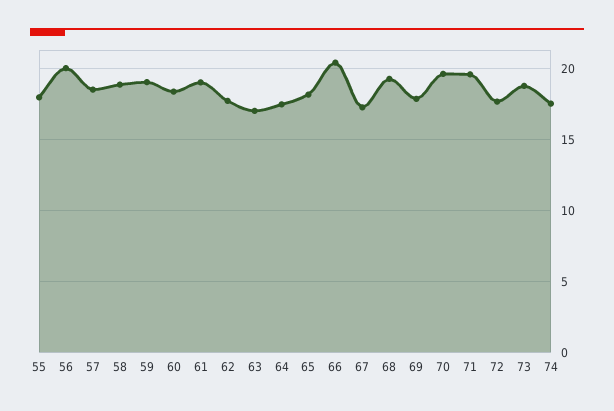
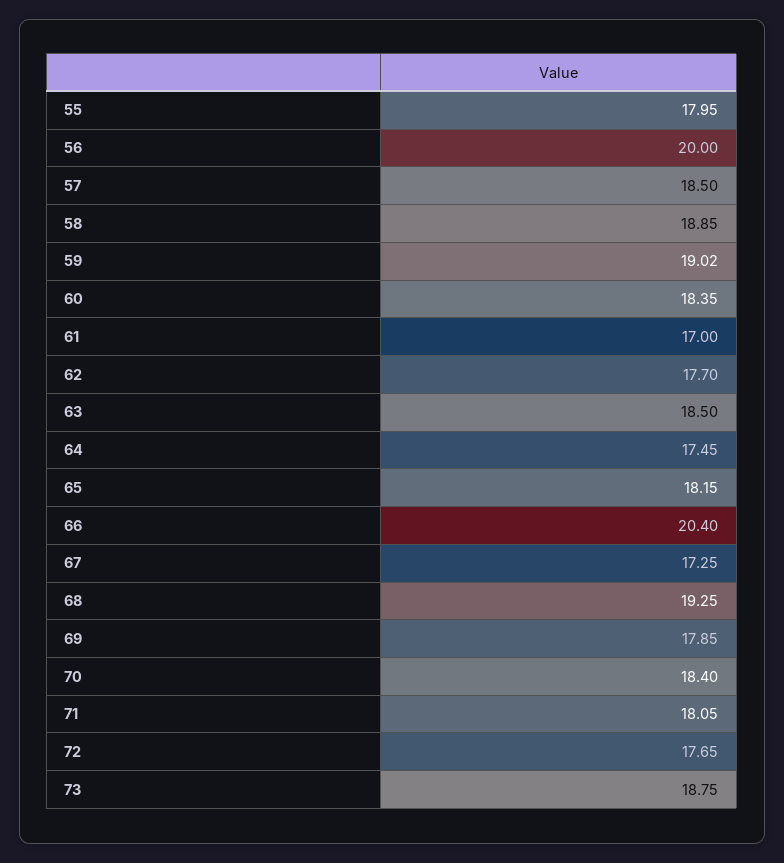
  {
    "55": 17.95,
    "56": 20,
    "57": 18.5,
    "58": 18.85,
    "59": 19.02,
    "60": 18.35,
-   "61": 19,
+   "61": 17,
    "62": 17.7,
-   "63": 17,
+   "63": 18.5,
    "64": 17.45,
    "65": 18.15,
    "66": 20.4,
    "67": 17.25,
    "68": 19.25,
    "69": 17.85,
-   "70": 19.5,
+   "70": 18.4,
-   "71": 19.5,
+   "71": 18.05,
    "72": 17.65,
-   "73": 18.75,
+   "73": 18.75
-   "74": 17.5
  }

